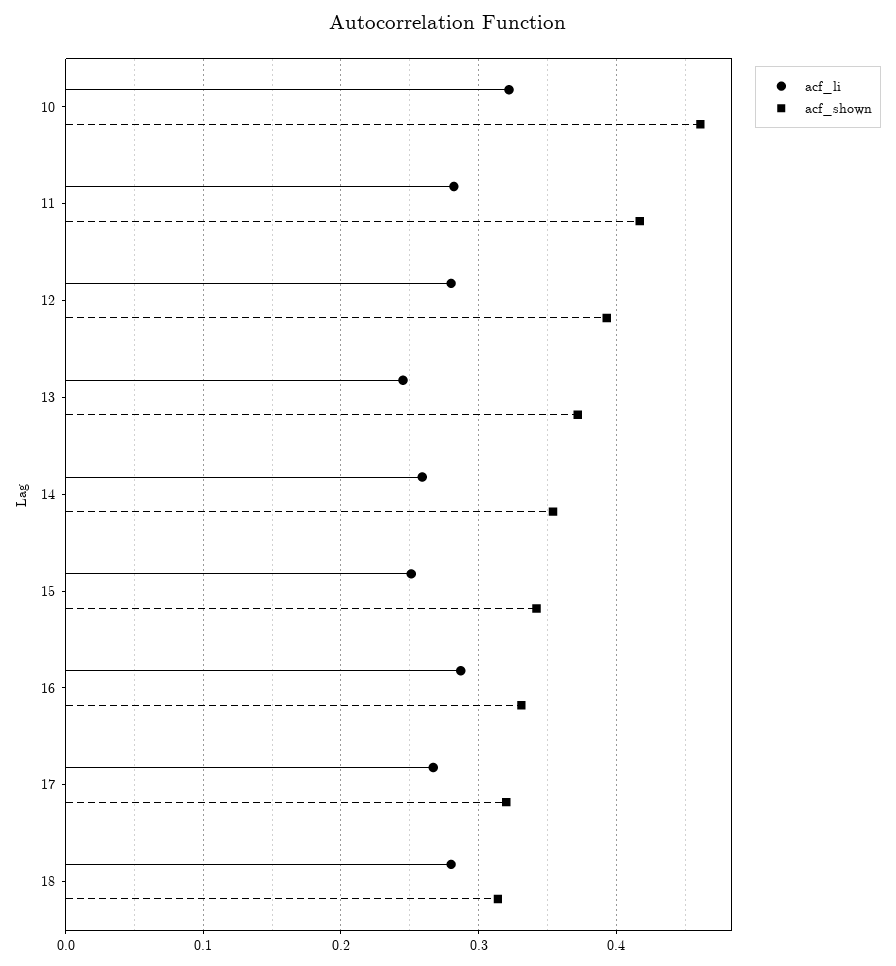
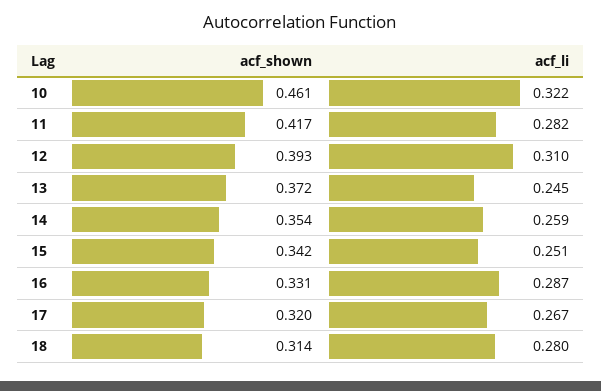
  {
    "acf_li": {
      "10": 0.322,
      "11": 0.282,
-     "12": 0.28,
+     "12": 0.31,
      "13": 0.245,
      "14": 0.259,
      "15": 0.251,
      "16": 0.287,
      "17": 0.267,
      "18": 0.28
    },
    "acf_shown": {
      "10": 0.461,
      "11": 0.417,
      "12": 0.393,
      "13": 0.372,
      "14": 0.354,
      "15": 0.342,
      "16": 0.331,
      "17": 0.32,
      "18": 0.314
    }
  }

